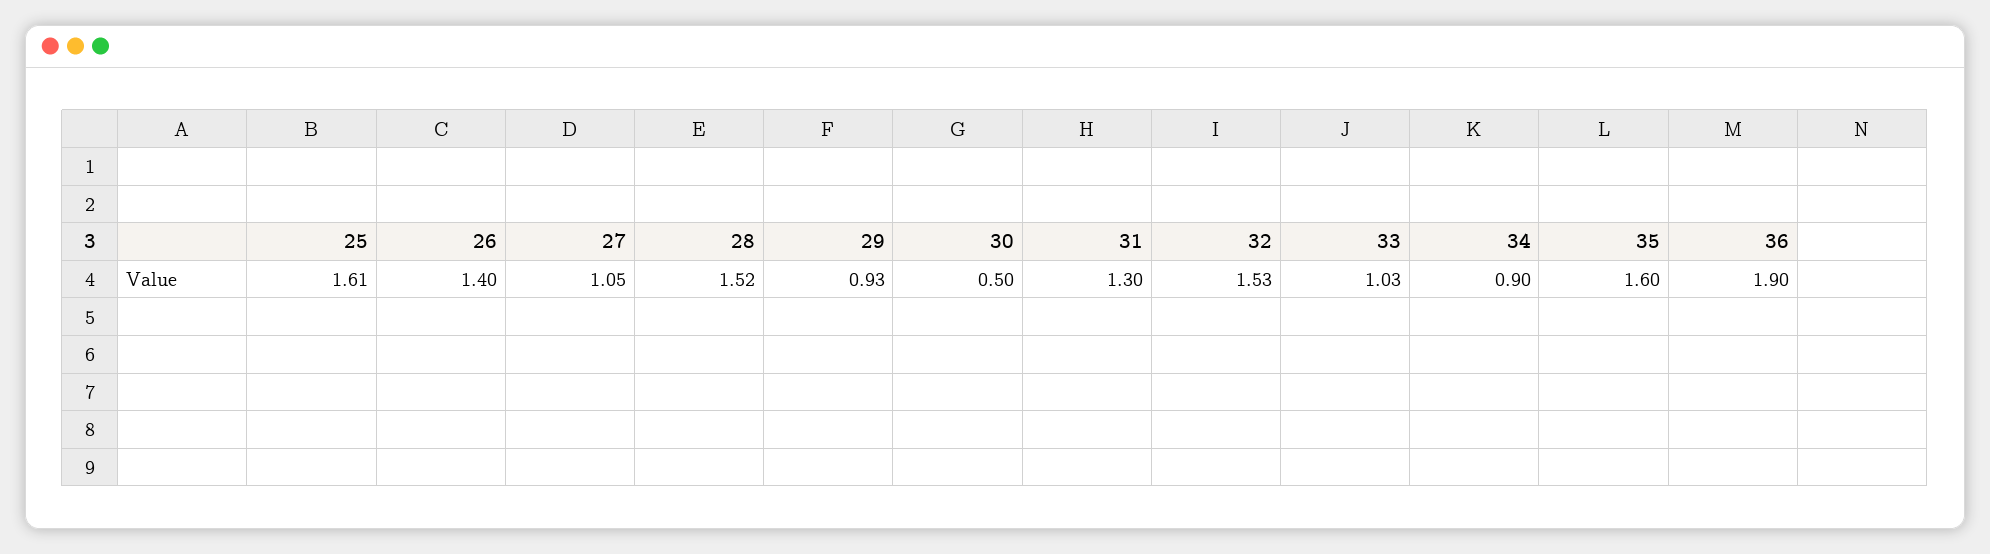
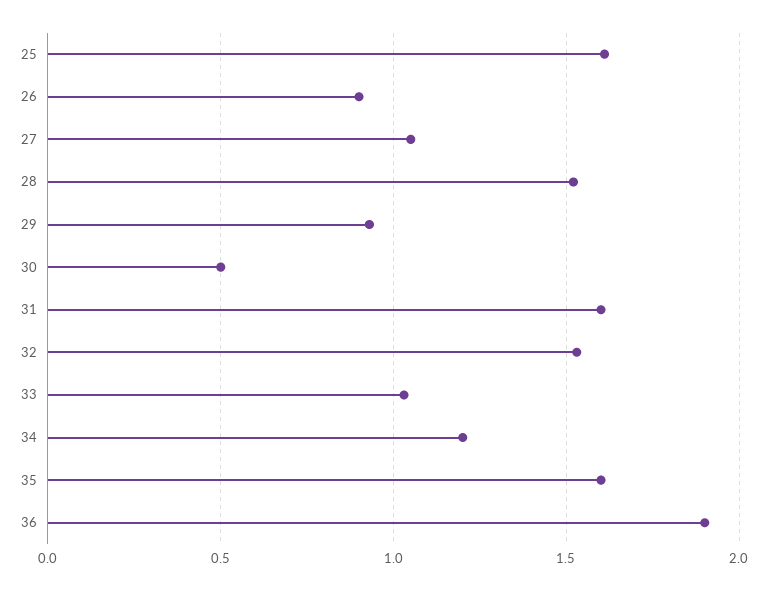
  {
    "25": 1.61,
-   "26": 1.4,
+   "26": 0.9,
    "27": 1.05,
    "28": 1.52,
    "29": 0.93,
    "30": 0.5,
-   "31": 1.3,
+   "31": 1.6,
    "32": 1.53,
    "33": 1.03,
-   "34": 0.9,
+   "34": 1.2,
    "35": 1.6,
    "36": 1.9
  }

